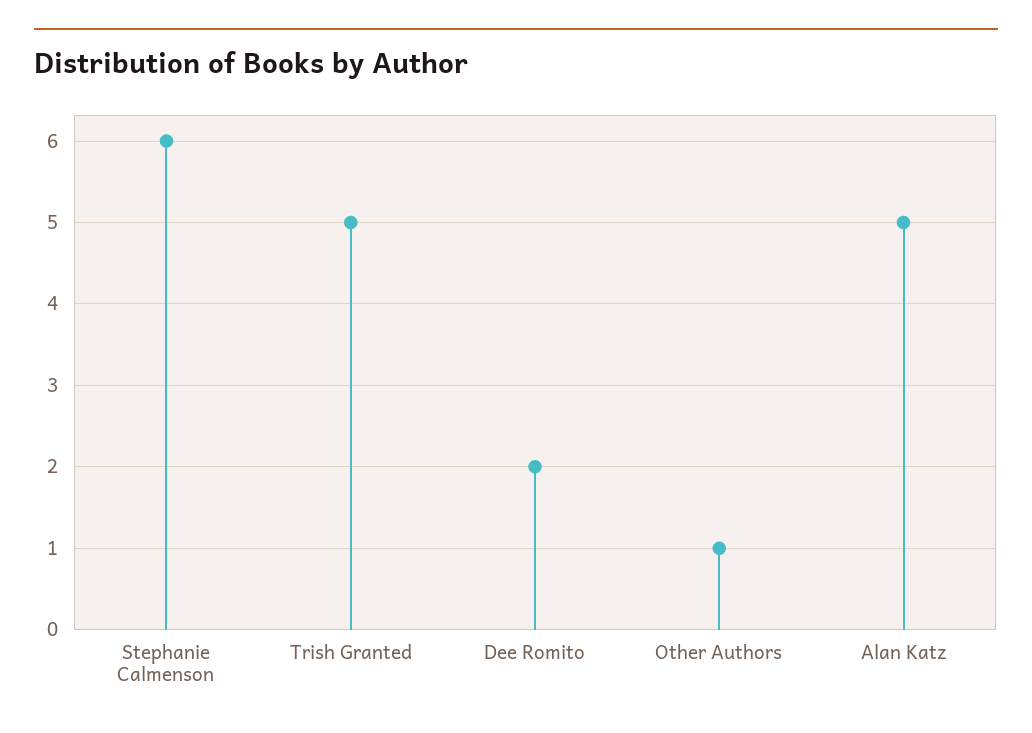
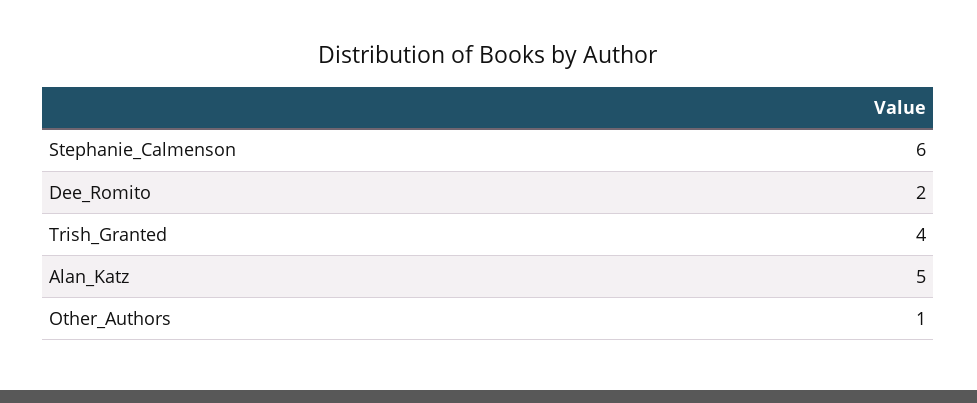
  {
    "Stephanie Calmenson": 6,
-   "Trish Granted": 5,
+   "Trish Granted": 4,
    "Dee Romito": 2,
    "Other Authors": 1,
    "Alan Katz": 5
  }

